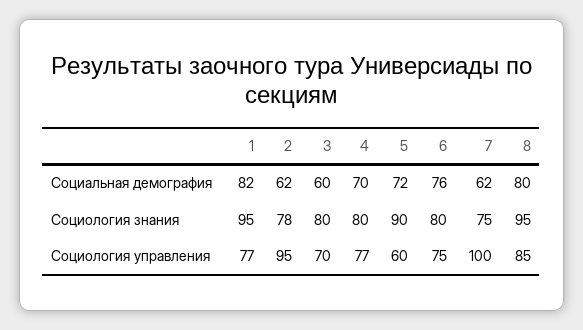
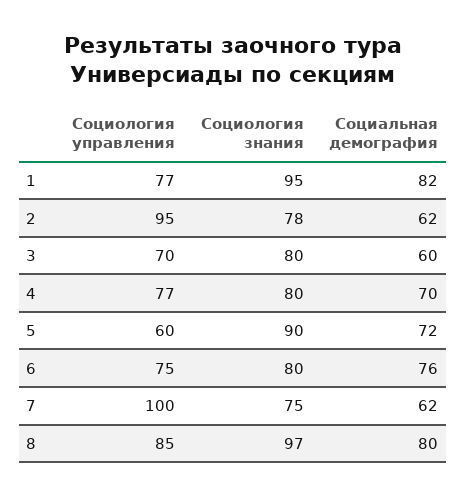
  {
    "1": {
      "Социальная демография": 82,
      "Социология знания": 95,
      "Социология управления": 77
    },
    "2": {
      "Социальная демография": 62,
      "Социология знания": 78,
      "Социология управления": 95
    },
    "3": {
      "Социальная демография": 60,
      "Социология знания": 80,
      "Социология управления": 70
    },
    "4": {
      "Социальная демография": 70,
      "Социология знания": 80,
      "Социология управления": 77
    },
    "5": {
      "Социальная демография": 72,
      "Социология знания": 90,
      "Социология управления": 60
    },
    "6": {
      "Социальная демография": 76,
      "Социология знания": 80,
      "Социология управления": 75
    },
    "7": {
      "Социальная демография": 62,
      "Социология знания": 75,
      "Социология управления": 100
    },
    "8": {
      "Социальная демография": 80,
-     "Социология знания": 95,
+     "Социология знания": 97,
      "Социология управления": 85
    }
  }

